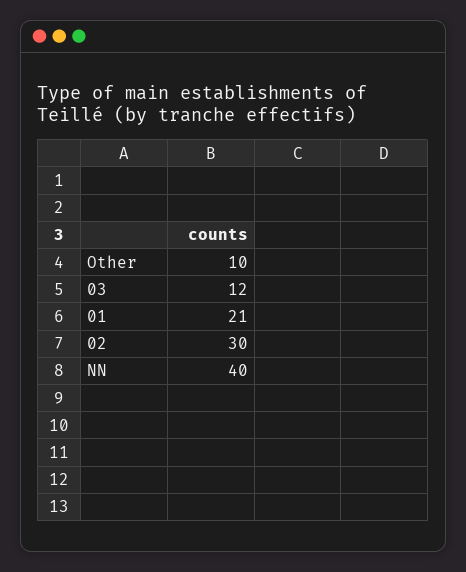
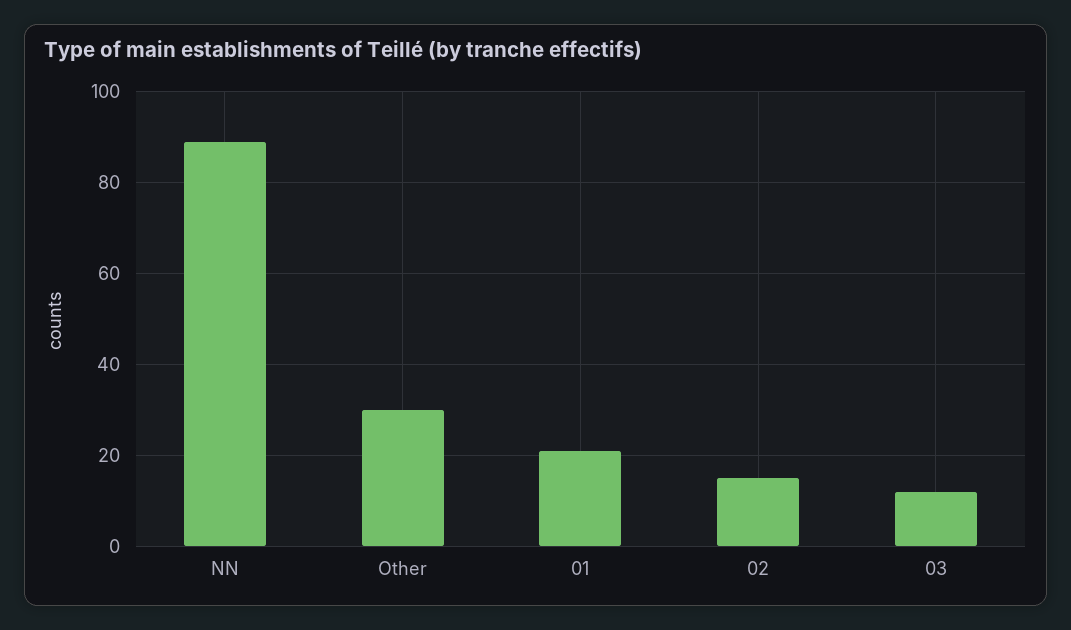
  {
-   "Other": 10,
+   "Other": 30,
    "03": 12,
    "01": 21,
-   "02": 30,
+   "02": 15,
-   "NN": 40
+   "NN": 90
  }

